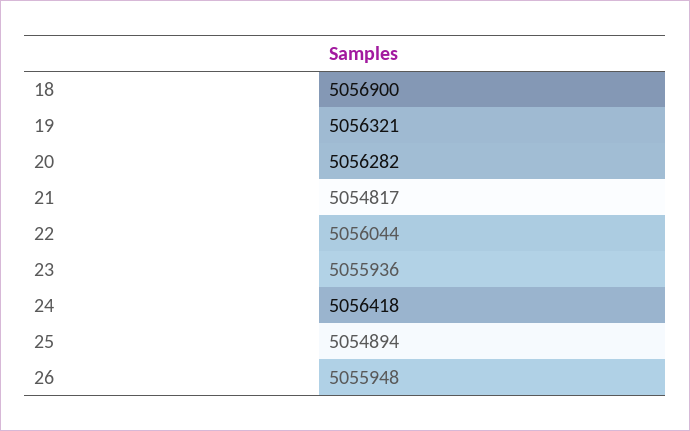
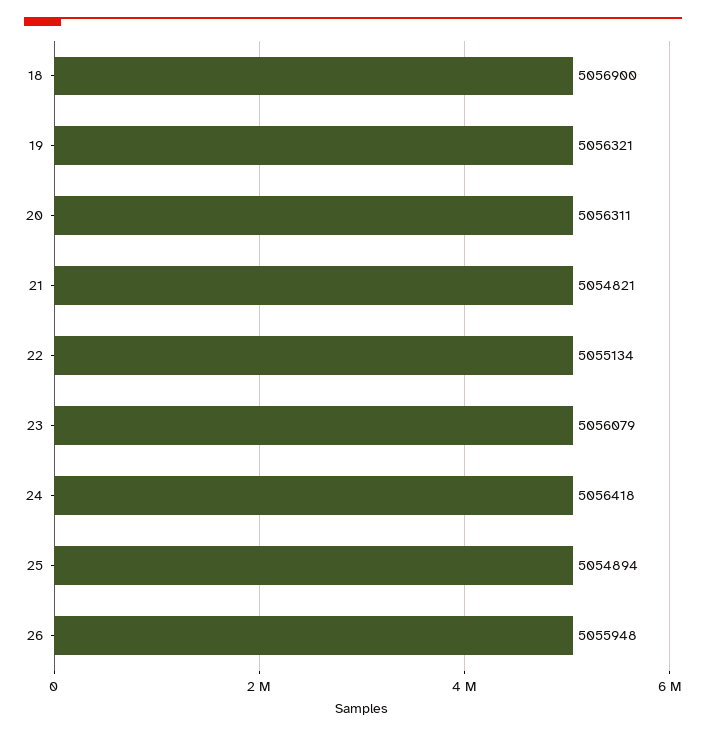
  {
    "18": 5056900,
    "19": 5056321,
-   "20": 5056282,
+   "20": 5056311,
-   "21": 5054817,
+   "21": 5054821,
-   "22": 5056044,
+   "22": 5055134,
-   "23": 5055936,
+   "23": 5056079,
    "24": 5056418,
    "25": 5054894,
    "26": 5055948
  }

